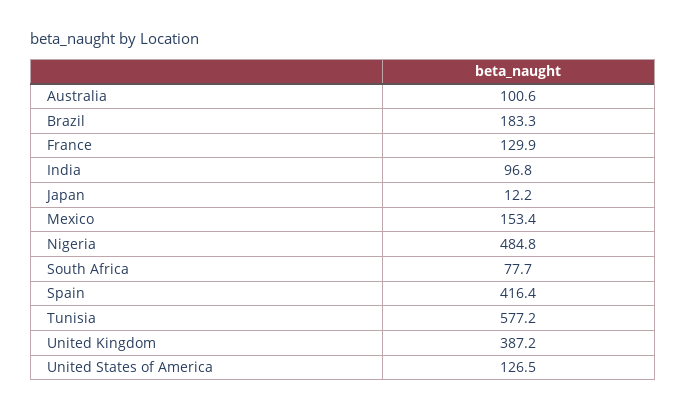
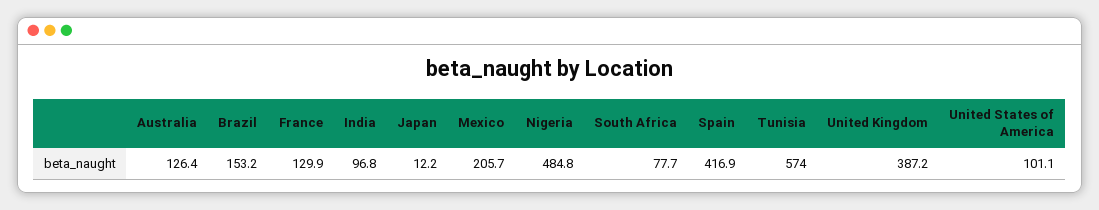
  {
-   "Australia": 100.6,
+   "Australia": 126.4,
-   "Brazil": 183.3,
+   "Brazil": 153.2,
    "France": 129.9,
    "India": 96.8,
    "Japan": 12.2,
-   "Mexico": 153.4,
+   "Mexico": 205.7,
    "Nigeria": 484.8,
    "South Africa": 77.7,
-   "Spain": 416.4,
+   "Spain": 416.9,
-   "Tunisia": 577.2,
+   "Tunisia": 574,
    "United Kingdom": 387.2,
-   "United States of America": 126.5
+   "United States of America": 101.1
  }

